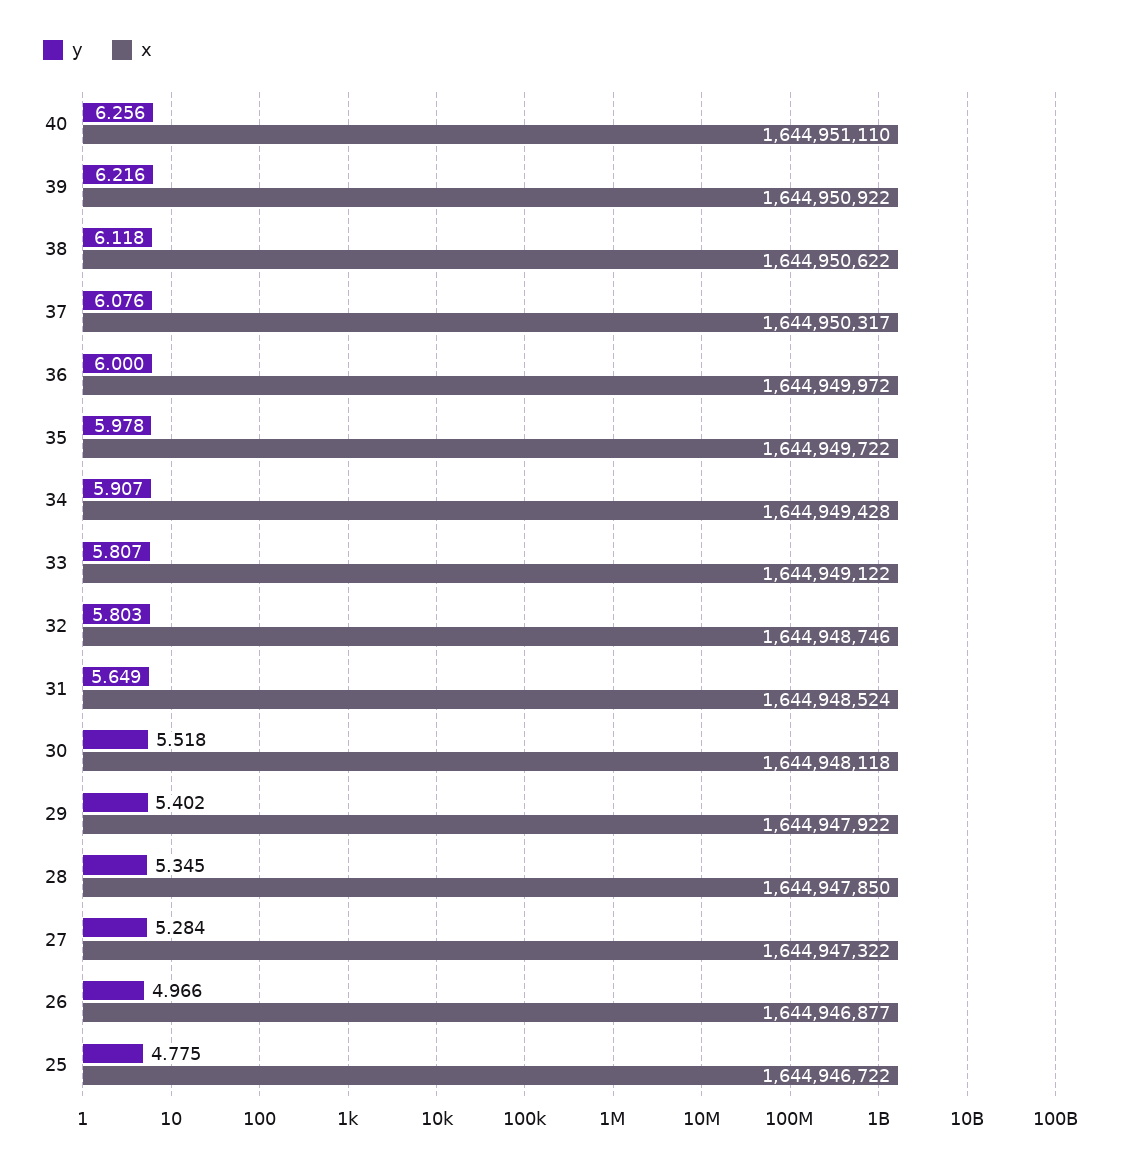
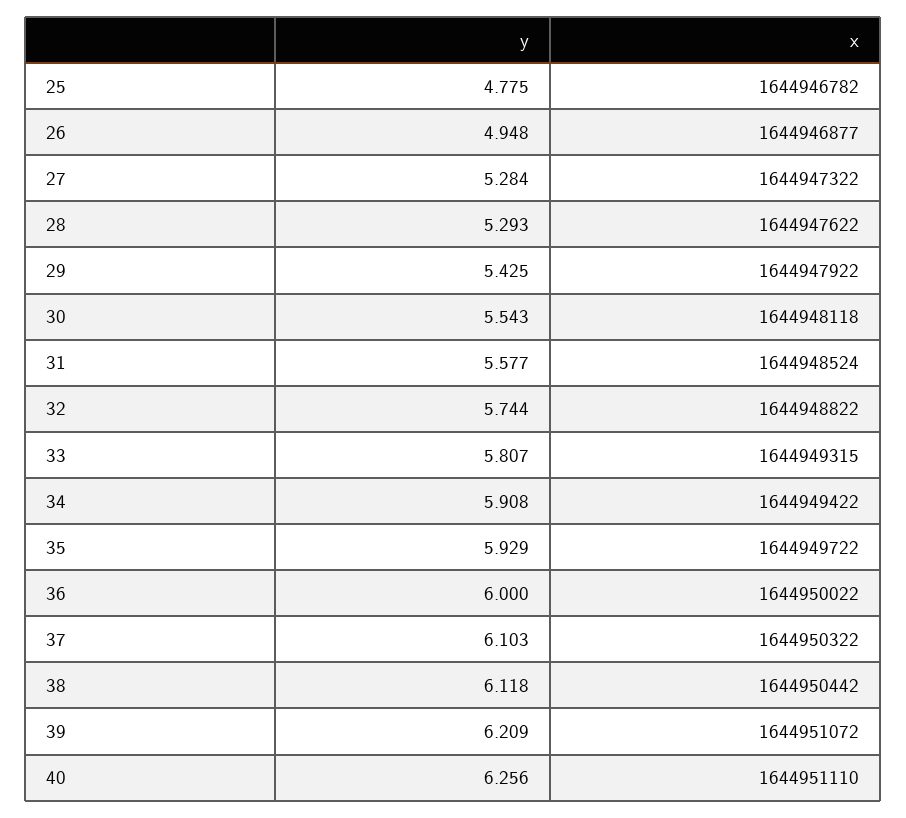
  {
    "y": {
      "40": 6.256,
-     "39": 6.216,
+     "39": 6.209,
      "38": 6.118,
-     "37": 6.076,
+     "37": 6.103,
      "36": 6,
-     "35": 5.978,
+     "35": 5.929,
-     "34": 5.907,
+     "34": 5.908,
      "33": 5.807,
-     "32": 5.803,
+     "32": 5.744,
-     "31": 5.649,
+     "31": 5.577,
-     "30": 5.518,
+     "30": 5.543,
-     "29": 5.402,
+     "29": 5.425,
-     "28": 5.345,
+     "28": 5.293,
      "27": 5.284,
-     "26": 4.966,
+     "26": 4.948,
      "25": 4.775
    },
    "x": {
      "40": 1644951110,
-     "39": 1644950922,
+     "39": 1644951072,
-     "38": 1644950622,
+     "38": 1644950442,
-     "37": 1644950317,
+     "37": 1644950322,
-     "36": 1644949972,
+     "36": 1644950022,
      "35": 1644949722,
-     "34": 1644949428,
+     "34": 1644949422,
-     "33": 1644949122,
+     "33": 1644949315,
-     "32": 1644948746,
+     "32": 1644948822,
      "31": 1644948524,
      "30": 1644948118,
      "29": 1644947922,
-     "28": 1644947850,
+     "28": 1644947622,
      "27": 1644947322,
      "26": 1644946877,
-     "25": 1644946722
+     "25": 1644946782
    }
  }

